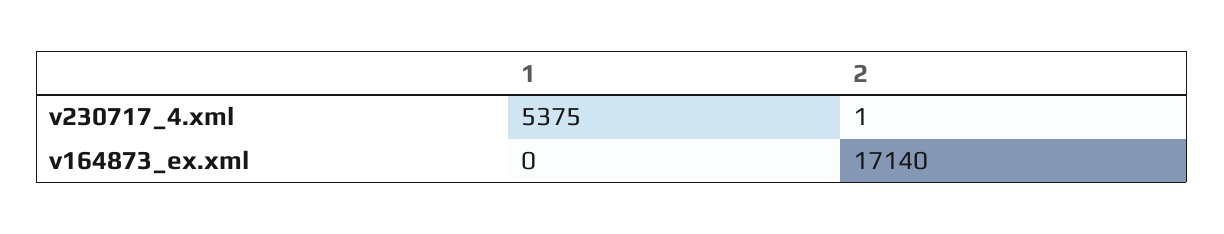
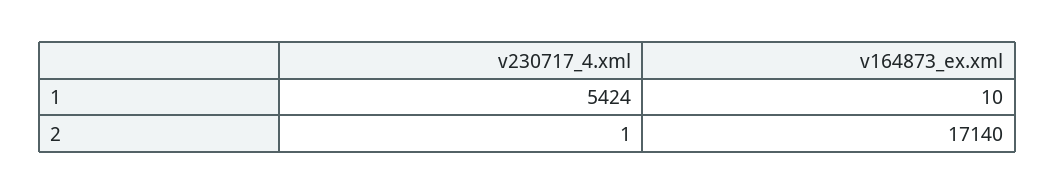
  {
    "1": {
-     "v230717_4.xml": 5375,
+     "v230717_4.xml": 5424,
-     "v164873_ex.xml": 0
+     "v164873_ex.xml": 10
    },
    "2": {
      "v230717_4.xml": 1,
      "v164873_ex.xml": 17140
    }
  }

